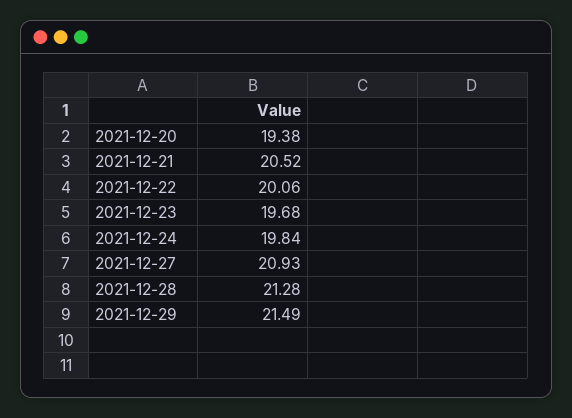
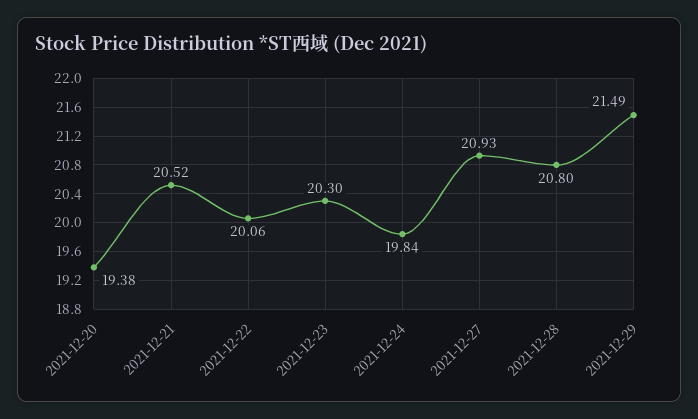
  {
    "2021-12-20": 19.38,
    "2021-12-21": 20.52,
    "2021-12-22": 20.06,
-   "2021-12-23": 19.68,
+   "2021-12-23": 20.3,
    "2021-12-24": 19.84,
    "2021-12-27": 20.93,
-   "2021-12-28": 21.28,
+   "2021-12-28": 20.8,
    "2021-12-29": 21.49
  }

